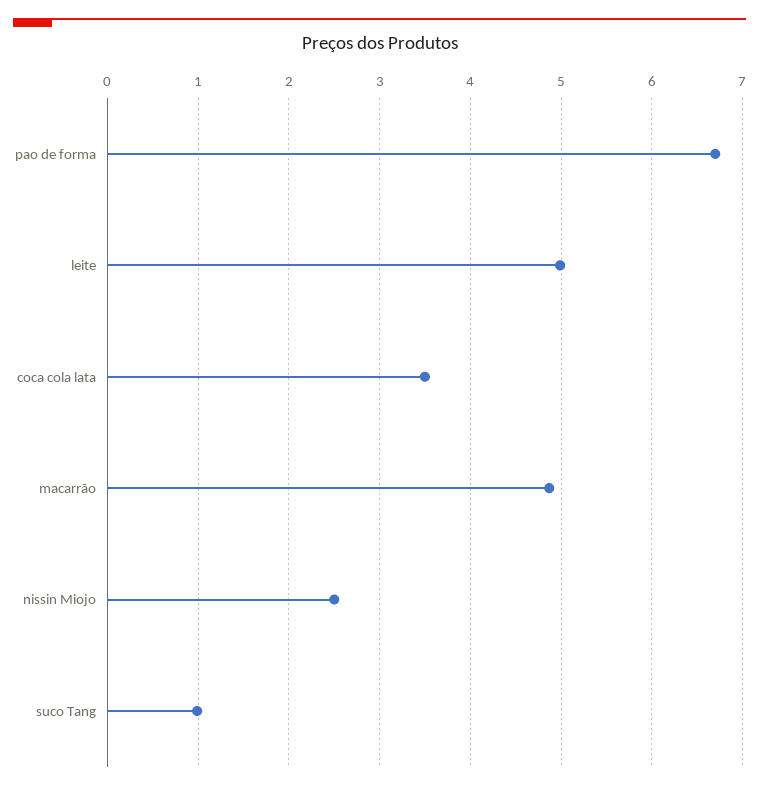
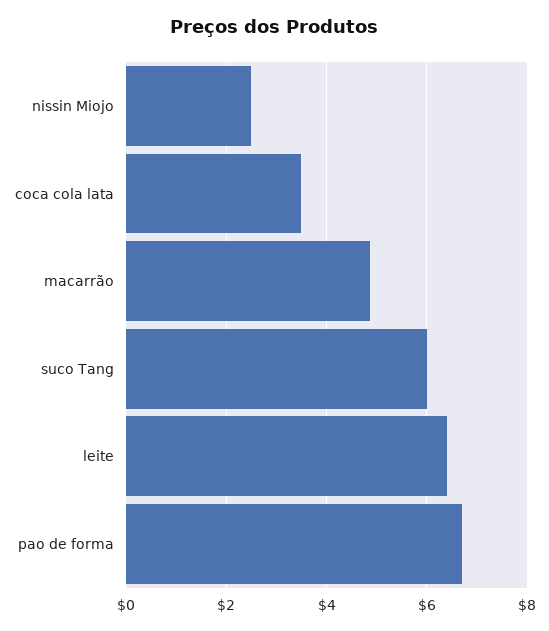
  {
    "pao de forma": 6.7,
-   "leite": 5,
+   "leite": 6.4,
    "coca cola lata": 3.5,
    "macarrão": 4.9,
    "nissin Miojo": 2.5,
-   "suco Tang": 1
+   "suco Tang": 6
  }

